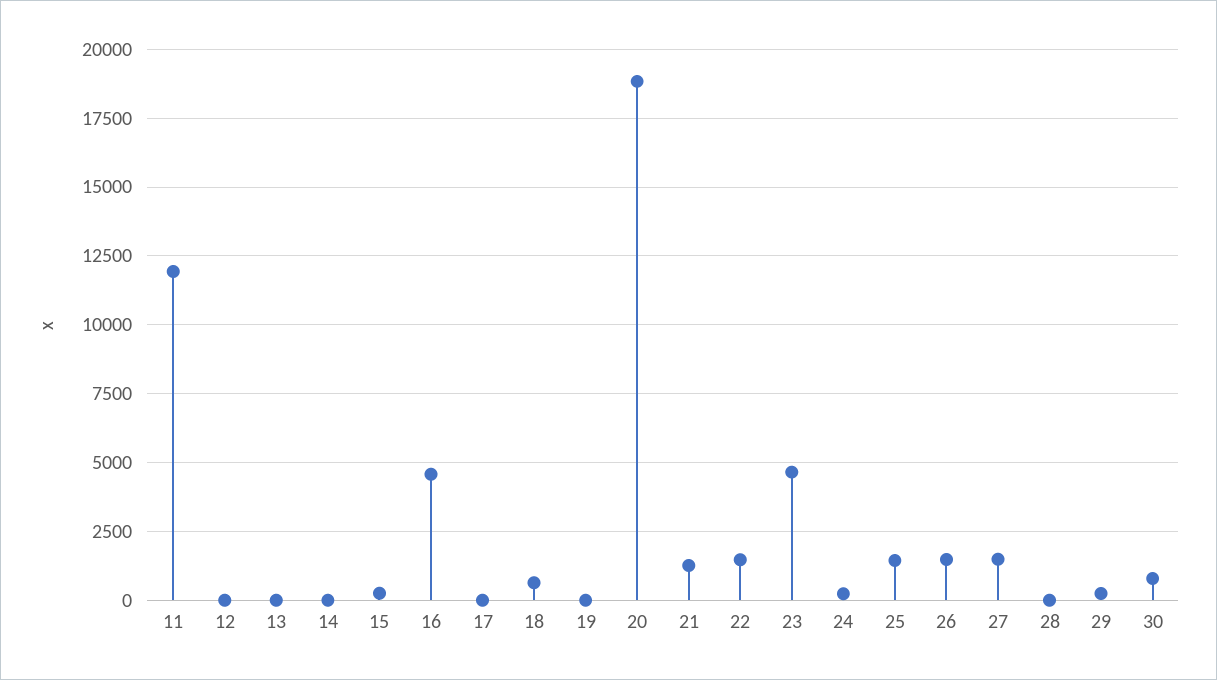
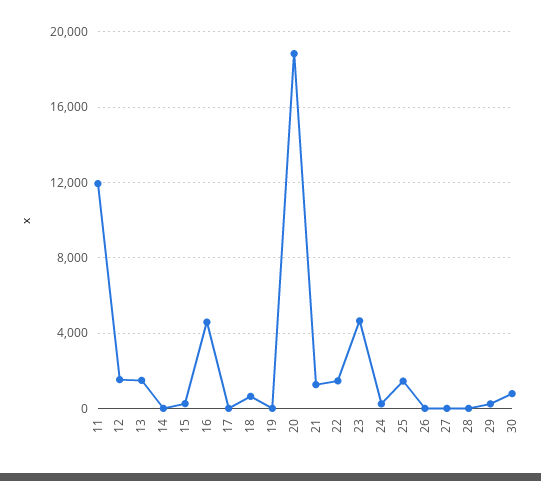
  {
    "11": 12000,
-   "12": 0,
+   "12": 1500,
-   "13": 0,
+   "13": 1500,
    "14": 0,
    "15": 250,
    "16": 4500,
    "17": 0,
    "18": 750,
    "19": 0,
    "20": 18750,
    "21": 1250,
    "22": 1500,
    "23": 4750,
    "24": 250,
    "25": 1500,
-   "26": 1500,
+   "26": 0,
-   "27": 1500,
+   "27": 0,
    "28": 0,
    "29": 250,
    "30": 750
  }

